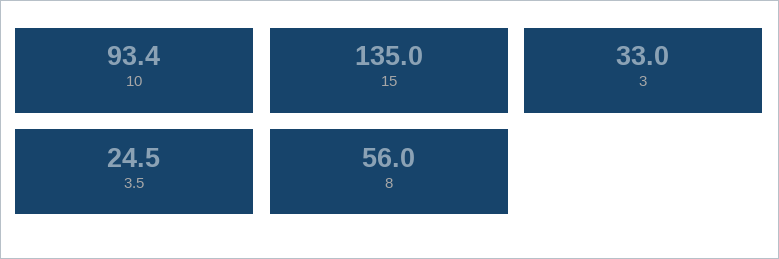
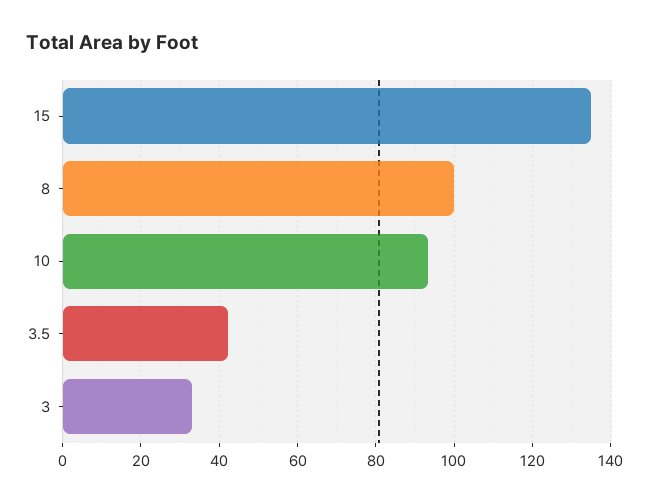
  {
    "10": 93.4,
    "15": 135,
    "3": 33,
-   "3.5": 24.5,
+   "3.5": 42,
-   "8": 56
+   "8": 100
  }

